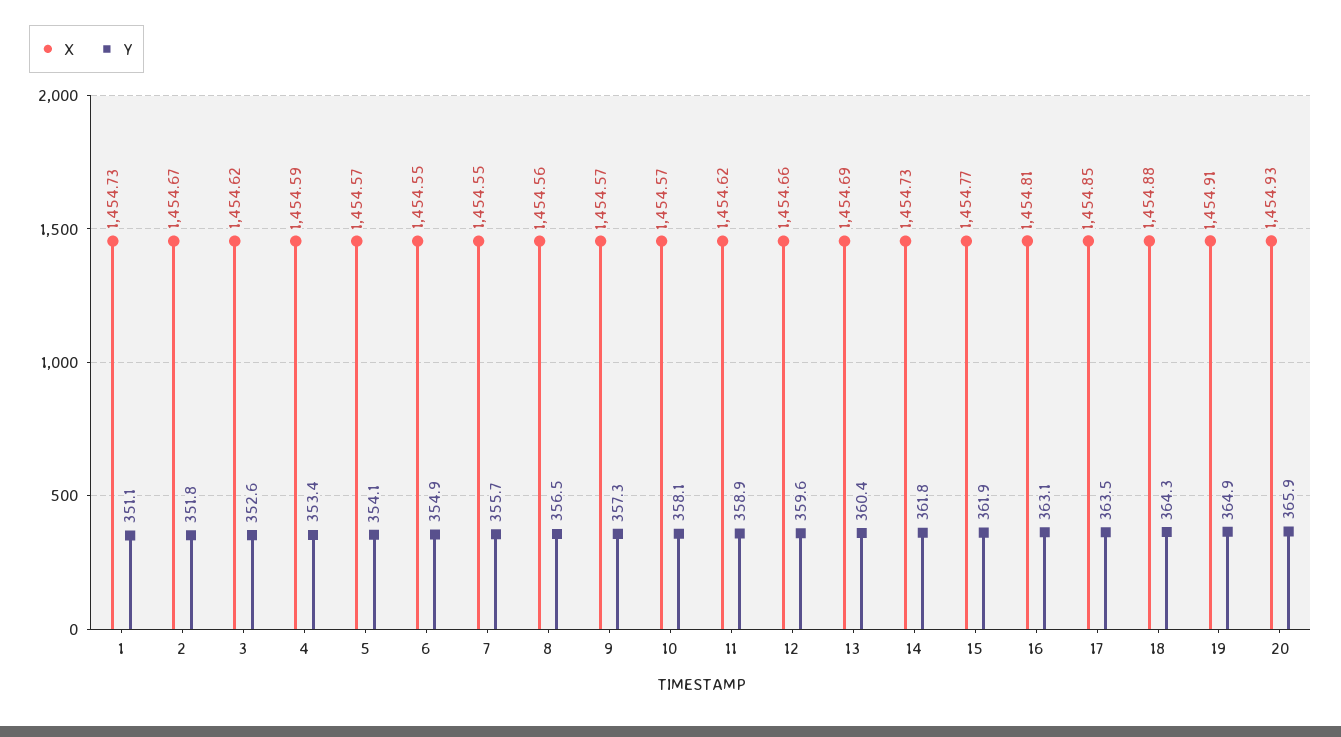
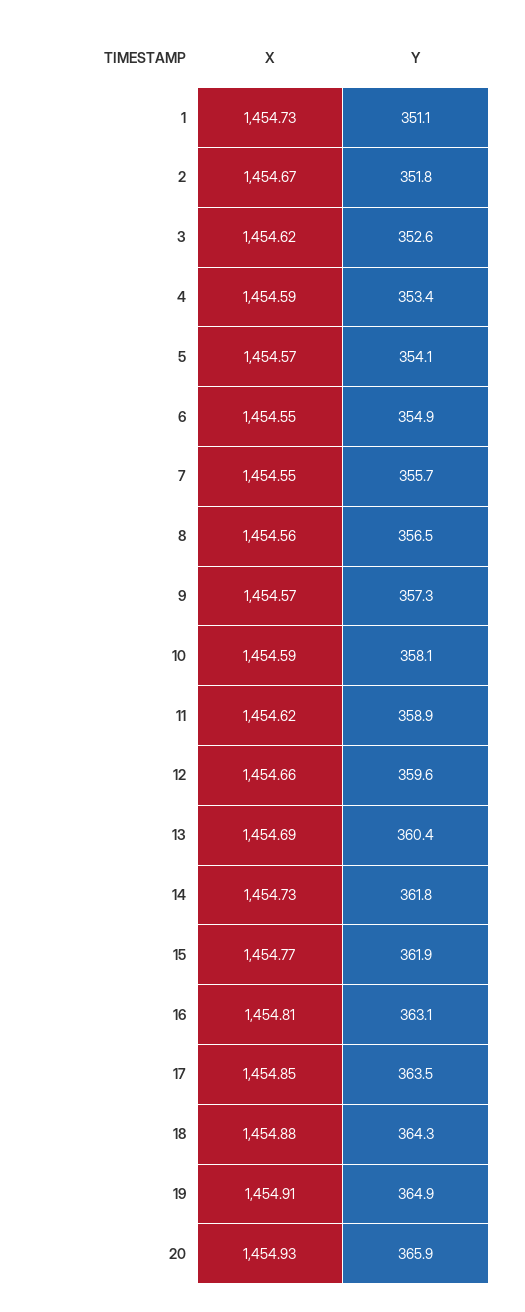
  {
    "X": {
      "1": 1454.73,
      "2": 1454.67,
      "3": 1454.62,
      "4": 1454.59,
      "5": 1454.57,
      "6": 1454.55,
      "7": 1454.55,
      "8": 1454.56,
      "9": 1454.57,
-     "10": 1454.57,
+     "10": 1454.59,
      "11": 1454.62,
      "12": 1454.66,
      "13": 1454.69,
      "14": 1454.73,
      "15": 1454.77,
      "16": 1454.81,
      "17": 1454.85,
      "18": 1454.88,
      "19": 1454.91,
      "20": 1454.93
    },
    "Y": {
      "1": 351.1,
      "2": 351.8,
      "3": 352.6,
      "4": 353.4,
      "5": 354.1,
      "6": 354.9,
      "7": 355.7,
      "8": 356.5,
      "9": 357.3,
      "10": 358.1,
      "11": 358.9,
      "12": 359.6,
      "13": 360.4,
      "14": 361.8,
      "15": 361.9,
      "16": 363.1,
      "17": 363.5,
      "18": 364.3,
      "19": 364.9,
      "20": 365.9
    }
  }

